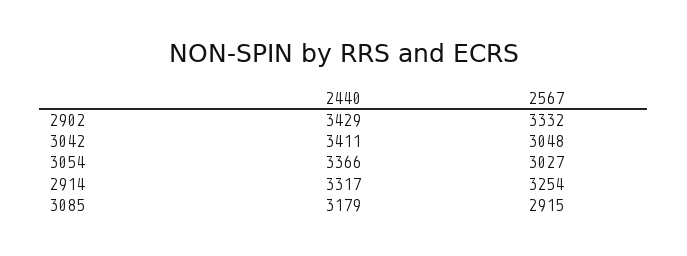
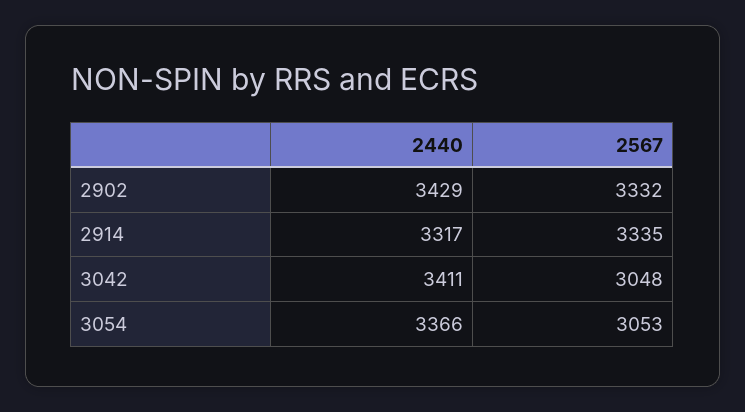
  {
    "2440": {
      "2902": 3429,
      "3042": 3411,
      "3054": 3366,
-     "2914": 3317,
+     "2914": 3317
-     "3085": 3179
    },
    "2567": {
      "2902": 3332,
      "3042": 3048,
-     "3054": 3027,
+     "3054": 3053,
-     "2914": 3254,
+     "2914": 3335
-     "3085": 2915
    }
  }

